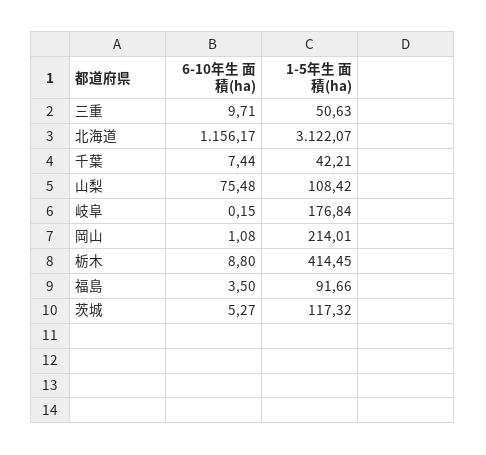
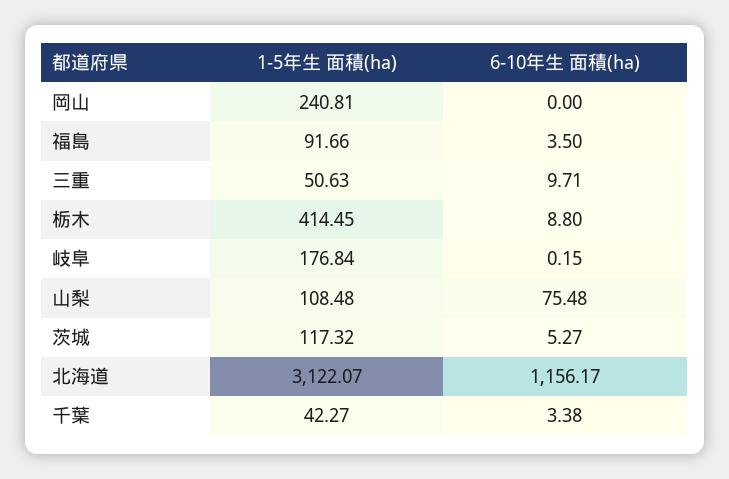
  {
    "6-10年生 面積(ha)": {
      "三重": 9.71,
      "北海道": 1156.17,
-     "千葉": 7.44,
+     "千葉": 3.38,
      "山梨": 75.48,
      "岐阜": 0.15,
-     "岡山": 1.08,
+     "岡山": 0,
      "栃木": 8.8,
      "福島": 3.5,
      "茨城": 5.27
    },
    "1-5年生 面積(ha)": {
      "三重": 50.63,
      "北海道": 3122.07,
-     "千葉": 42.21,
+     "千葉": 42.27,
-     "山梨": 108.42,
+     "山梨": 108.48,
      "岐阜": 176.84,
-     "岡山": 214.01,
+     "岡山": 240.81,
      "栃木": 414.45,
      "福島": 91.66,
      "茨城": 117.32
    }
  }

